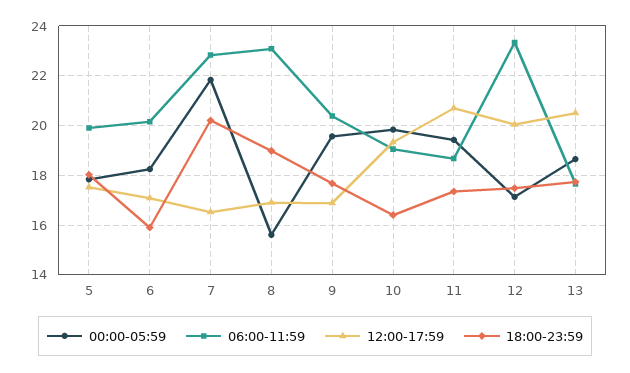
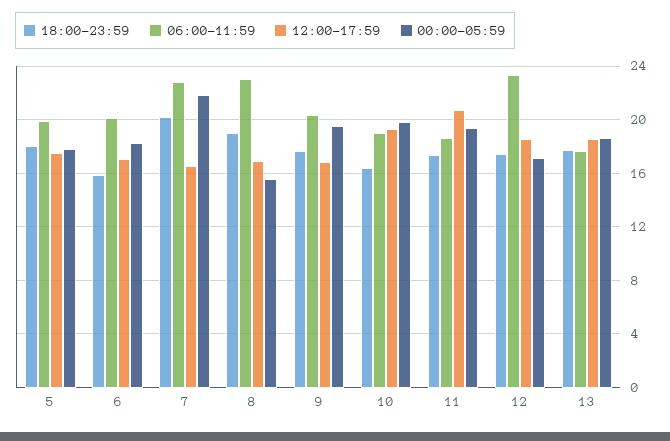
  {
    "00:00-05:59": {
      "5": 17.75,
      "6": 18.25,
      "7": 21.75,
      "8": 15.5,
      "9": 19.5,
      "10": 19.75,
      "11": 19.5,
      "12": 17.25,
      "13": 18.75
    },
    "06:00-11:59": {
      "5": 20,
      "6": 20.25,
      "7": 22.75,
      "8": 23,
      "9": 20.5,
      "10": 19,
      "11": 18.75,
      "12": 23.25,
      "13": 17.75
    },
    "12:00-17:59": {
      "5": 17.5,
      "6": 17,
      "7": 16.5,
      "8": 17,
      "9": 17,
      "10": 19.25,
      "11": 20.75,
-     "12": 20,
+     "12": 18.5,
-     "13": 20.5
+     "13": 18.5
    },
    "18:00-23:59": {
      "5": 18,
      "6": 16,
      "7": 20.25,
      "8": 19,
      "9": 17.75,
      "10": 16.5,
      "11": 17.25,
      "12": 17.5,
      "13": 17.75
    }
  }

